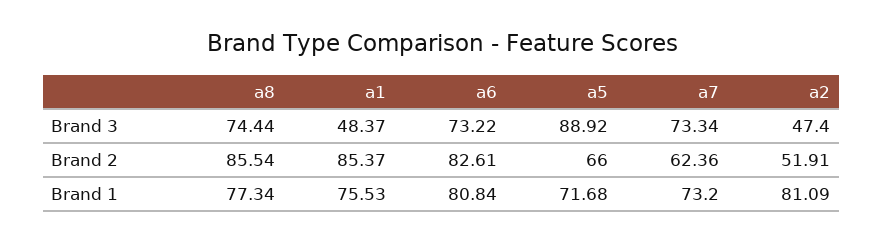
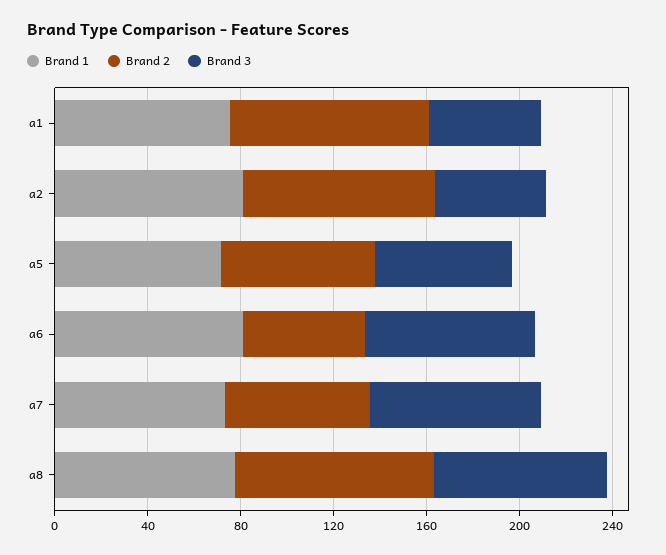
  {
    "Brand 3": {
      "a8": 74.44,
      "a1": 48.37,
      "a6": 73.22,
-     "a5": 88.92,
+     "a5": 60,
      "a7": 73.34,
      "a2": 47.4
    },
    "Brand 2": {
      "a8": 85.54,
      "a1": 85.37,
-     "a6": 82.61,
+     "a6": 50,
      "a5": 66,
      "a7": 62.36,
-     "a2": 51.91
+     "a2": 80
    },
    "Brand 1": {
      "a8": 77.34,
      "a1": 75.53,
      "a6": 80.84,
      "a5": 71.68,
      "a7": 73.2,
      "a2": 81.09
    }
  }

